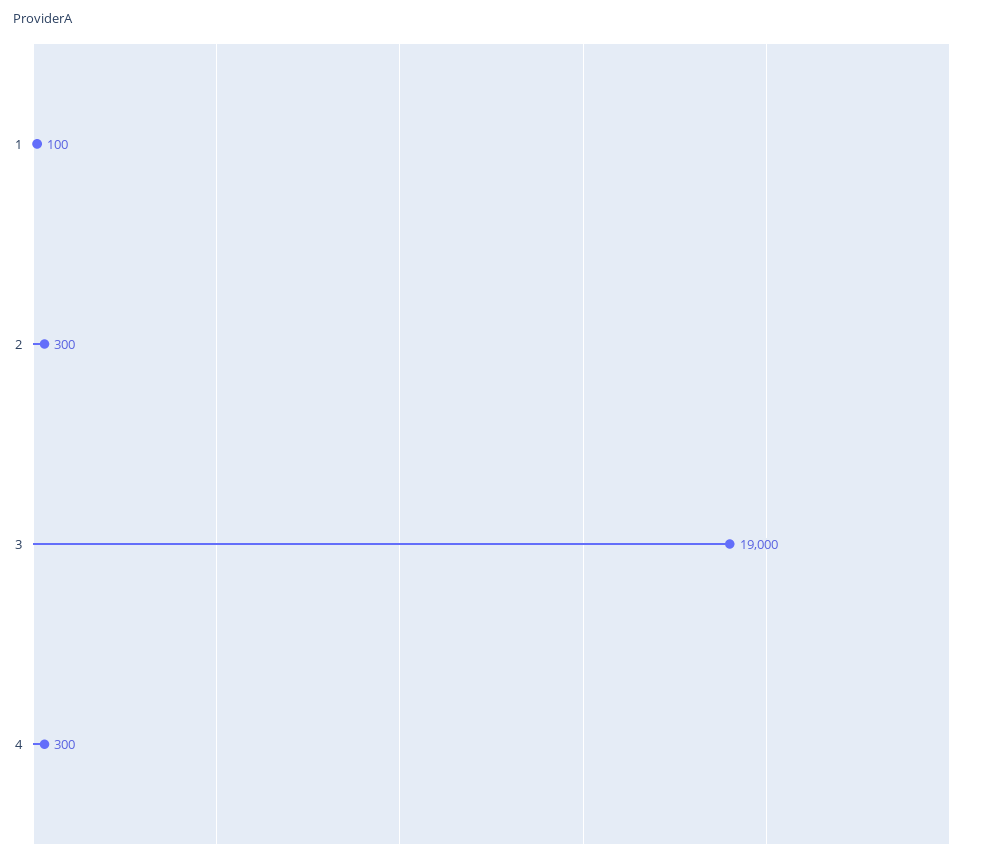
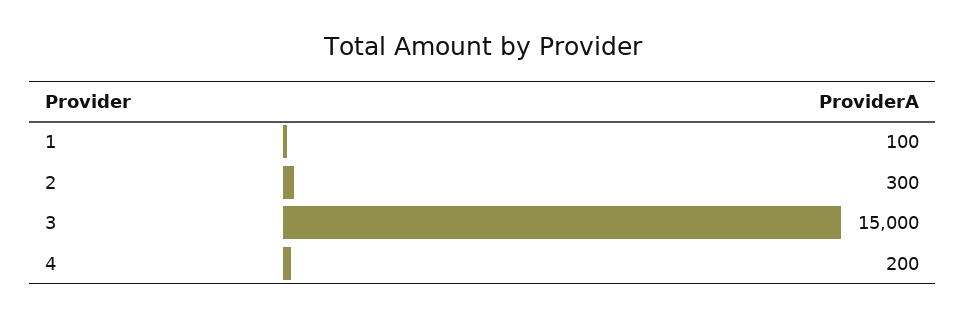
  {
    "1": 100,
    "2": 300,
-   "3": 19000,
+   "3": 15000,
-   "4": 300
+   "4": 200
  }

